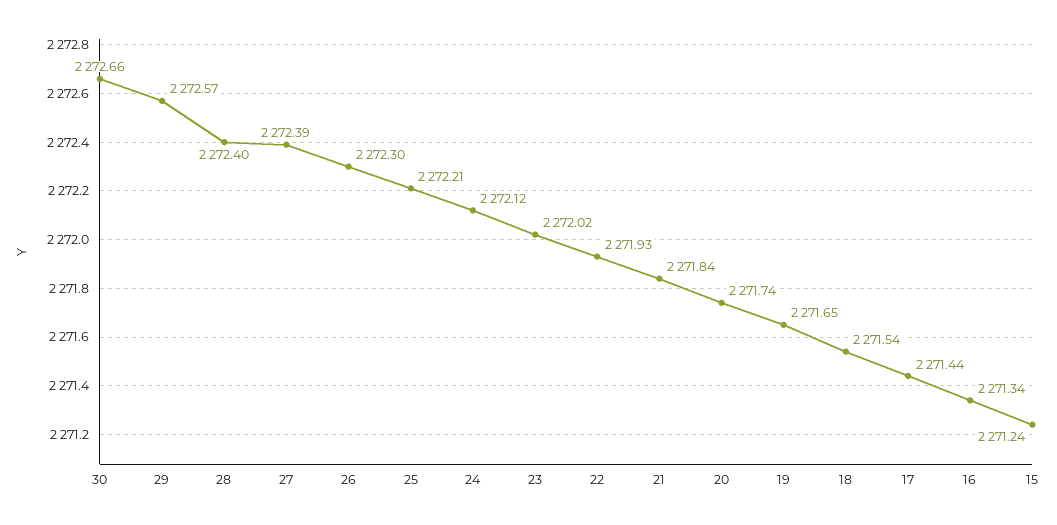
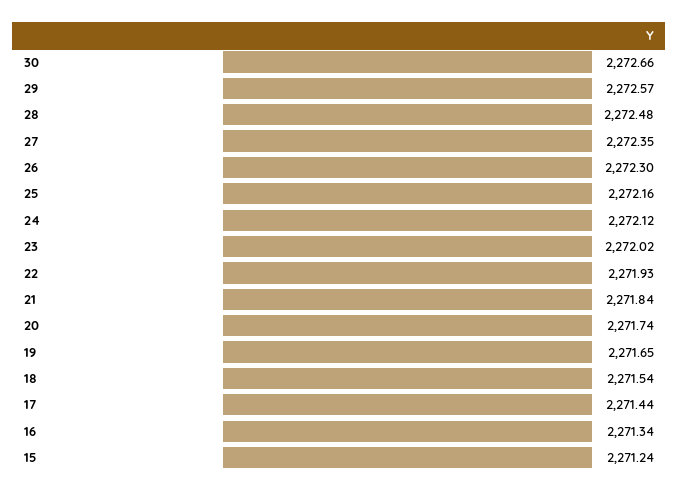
  {
    "30": 2272.66,
    "29": 2272.57,
-   "28": 2272.4,
+   "28": 2272.48,
-   "27": 2272.39,
+   "27": 2272.35,
    "26": 2272.3,
-   "25": 2272.21,
+   "25": 2272.16,
    "24": 2272.12,
    "23": 2272.02,
    "22": 2271.93,
    "21": 2271.84,
    "20": 2271.74,
    "19": 2271.65,
    "18": 2271.54,
    "17": 2271.44,
    "16": 2271.34,
    "15": 2271.24
  }

